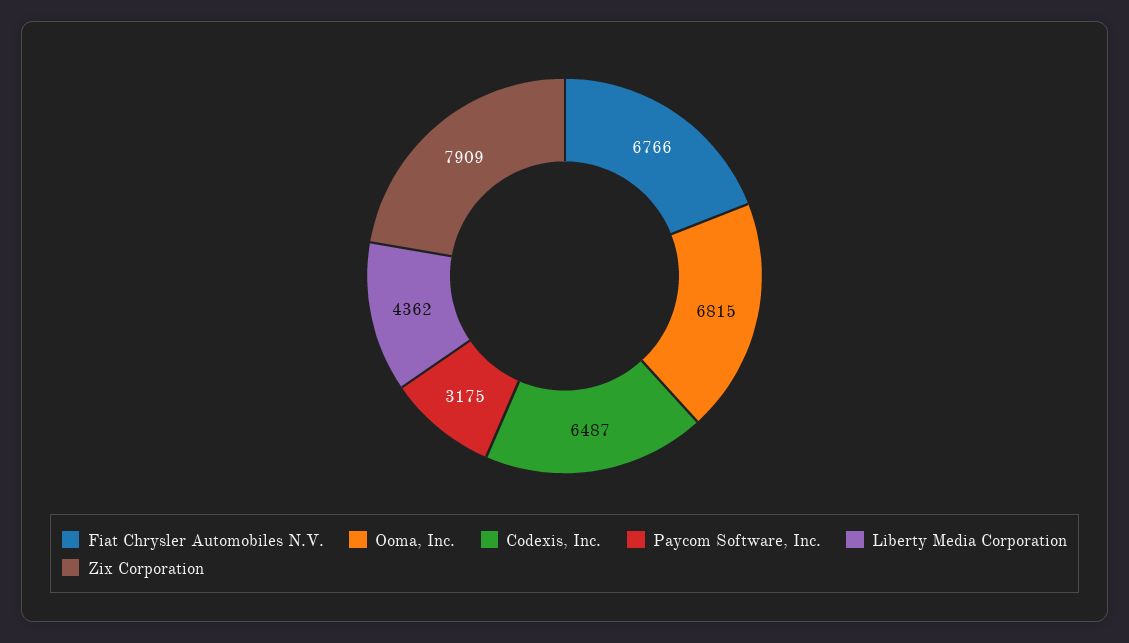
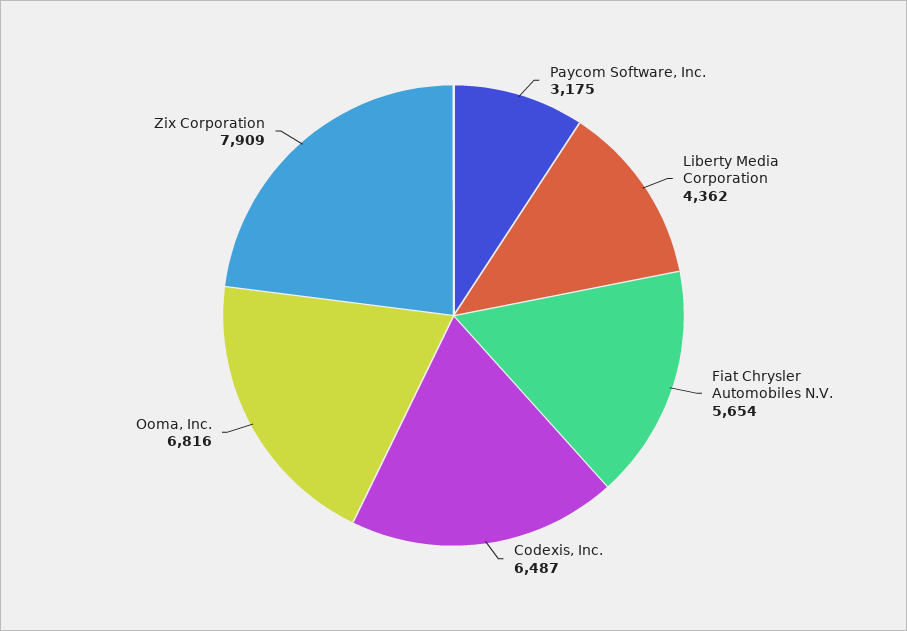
  {
-   "Fiat Chrysler Automobiles N.V.": 6766,
+   "Fiat Chrysler Automobiles N.V.": 5654,
-   "Ooma, Inc.": 6815,
+   "Ooma, Inc.": 6816,
    "Codexis, Inc.": 6487,
    "Paycom Software, Inc.": 3175,
    "Liberty Media Corporation": 4362,
    "Zix Corporation": 7909
  }

